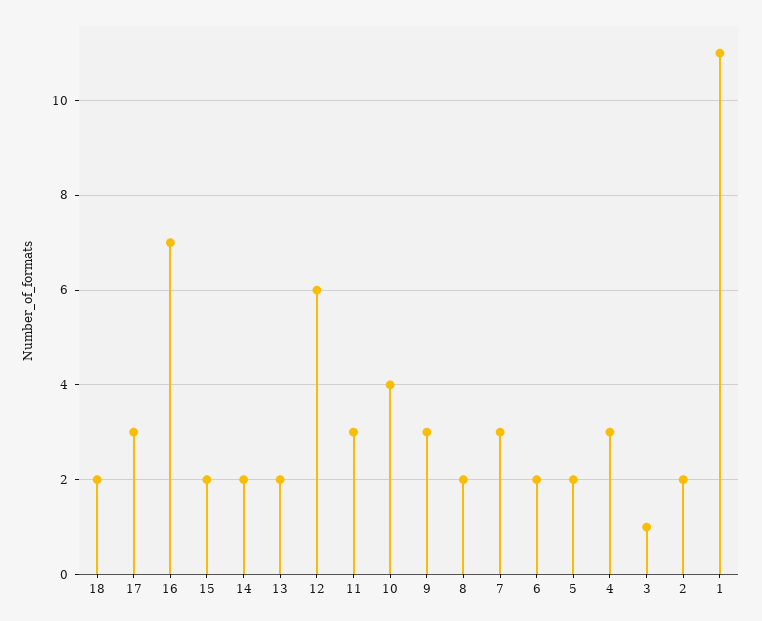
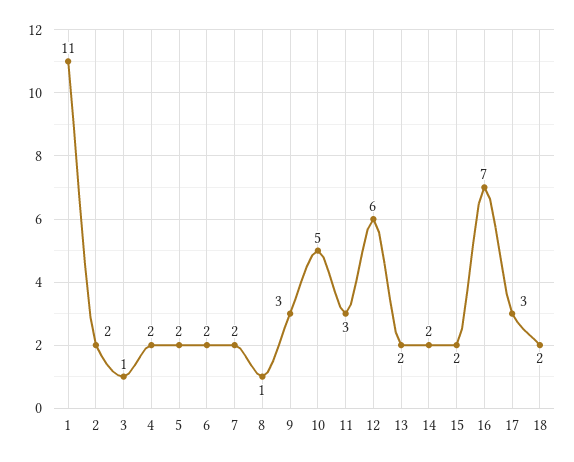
  {
    "18": 2,
    "17": 3,
    "16": 7,
    "15": 2,
    "14": 2,
    "13": 2,
    "12": 6,
    "11": 3,
-   "10": 4,
+   "10": 5,
    "9": 3,
-   "8": 2,
+   "8": 1,
-   "7": 3,
+   "7": 2,
    "6": 2,
    "5": 2,
-   "4": 3,
+   "4": 2,
    "3": 1,
    "2": 2,
    "1": 11
  }

